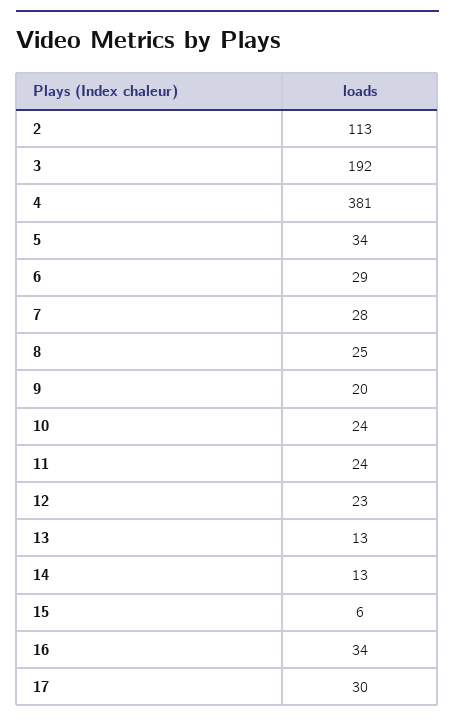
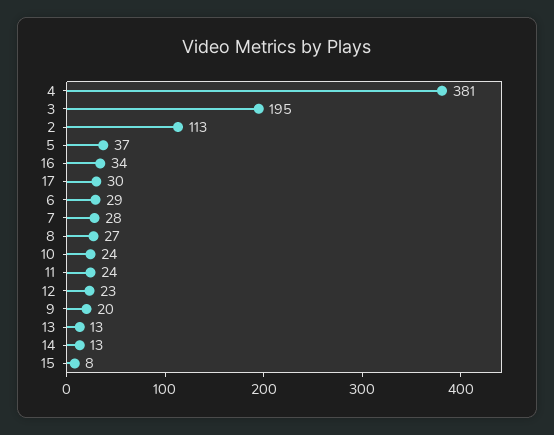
  {
    "2": 113,
-   "3": 192,
+   "3": 195,
    "4": 381,
-   "5": 34,
+   "5": 37,
    "6": 29,
    "7": 28,
-   "8": 25,
+   "8": 27,
    "9": 20,
    "10": 24,
    "11": 24,
    "12": 23,
    "13": 13,
    "14": 13,
-   "15": 6,
+   "15": 8,
    "16": 34,
    "17": 30
  }

